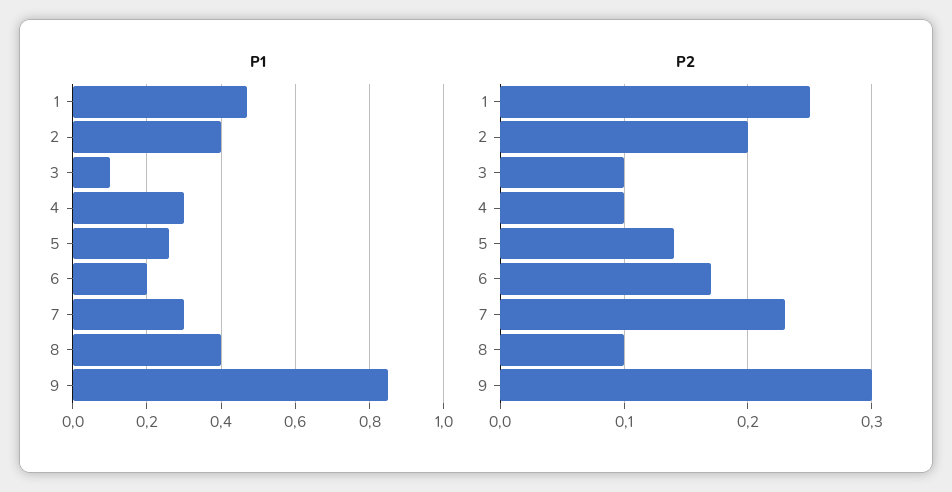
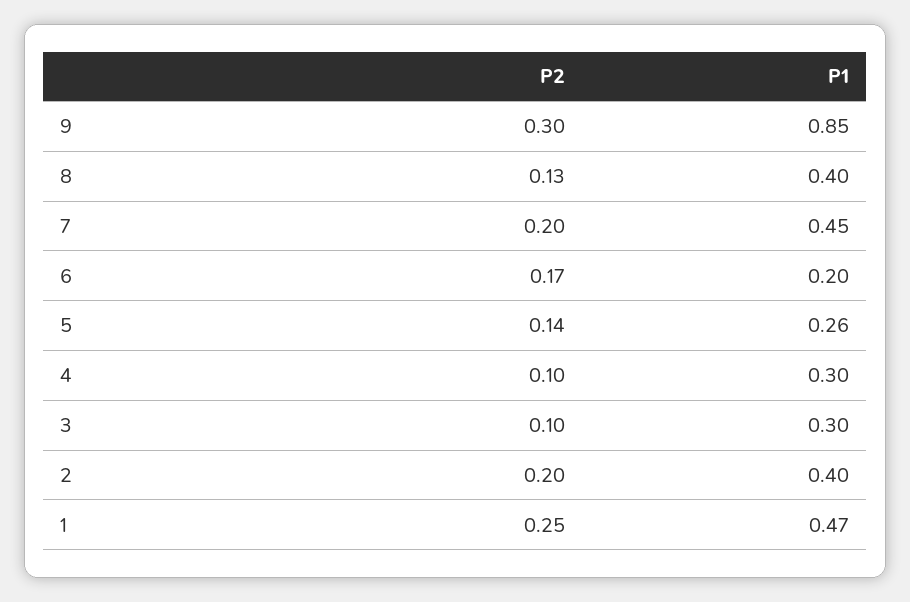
  {
    "P1": {
      "1": 0.47,
      "2": 0.4,
-     "3": 0.1,
+     "3": 0.3,
      "4": 0.3,
      "5": 0.26,
      "6": 0.2,
-     "7": 0.3,
+     "7": 0.45,
      "8": 0.4,
      "9": 0.85
    },
    "P2": {
      "1": 0.25,
      "2": 0.2,
      "3": 0.1,
      "4": 0.1,
      "5": 0.14,
      "6": 0.17,
-     "7": 0.23,
+     "7": 0.2,
-     "8": 0.1,
+     "8": 0.13,
      "9": 0.3
    }
  }

